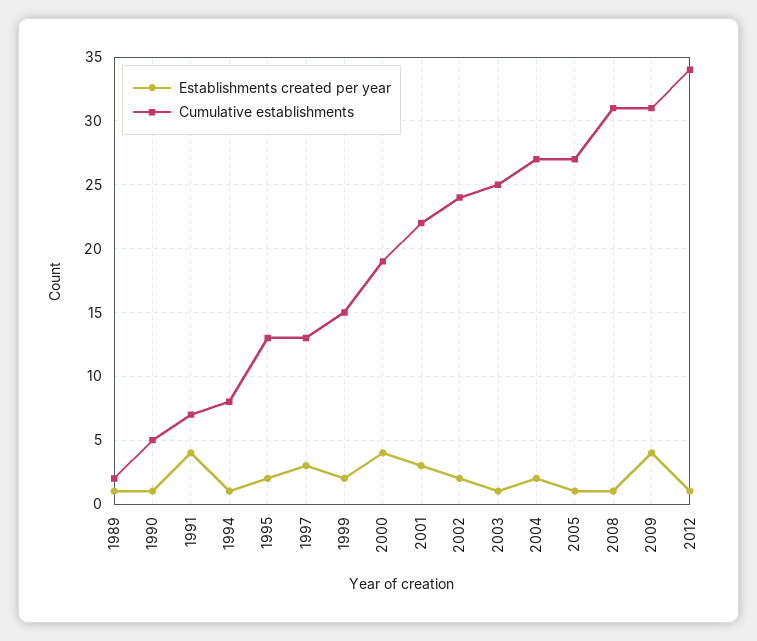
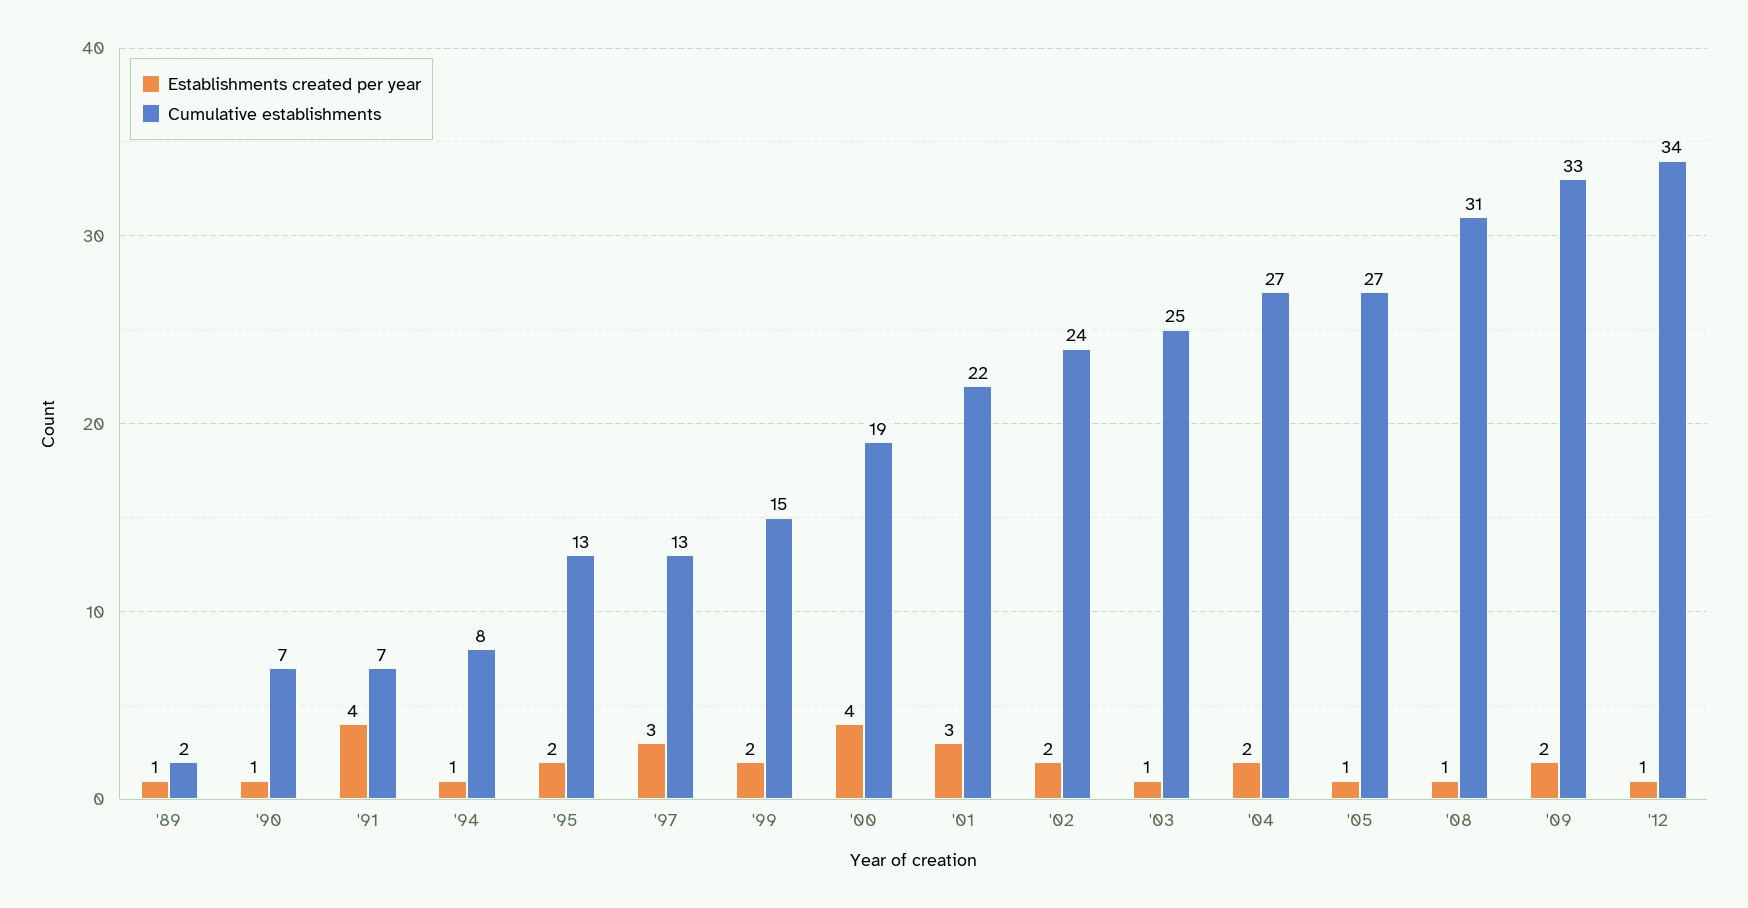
  {
    "Establishments created per year": {
      "1989": 1,
      "1990": 1,
      "1991": 4,
      "1994": 1,
      "1995": 2,
      "1997": 3,
      "1999": 2,
      "2000": 4,
      "2001": 3,
      "2002": 2,
      "2003": 1,
      "2004": 2,
      "2005": 1,
      "2008": 1,
-     "2009": 4,
+     "2009": 2,
      "2012": 1
    },
    "Cumulative establishments": {
      "1989": 2,
-     "1990": 5,
+     "1990": 7,
      "1991": 7,
      "1994": 8,
      "1995": 13,
      "1997": 13,
      "1999": 15,
      "2000": 19,
      "2001": 22,
      "2002": 24,
      "2003": 25,
      "2004": 27,
      "2005": 27,
      "2008": 31,
-     "2009": 31,
+     "2009": 33,
      "2012": 34
    }
  }

